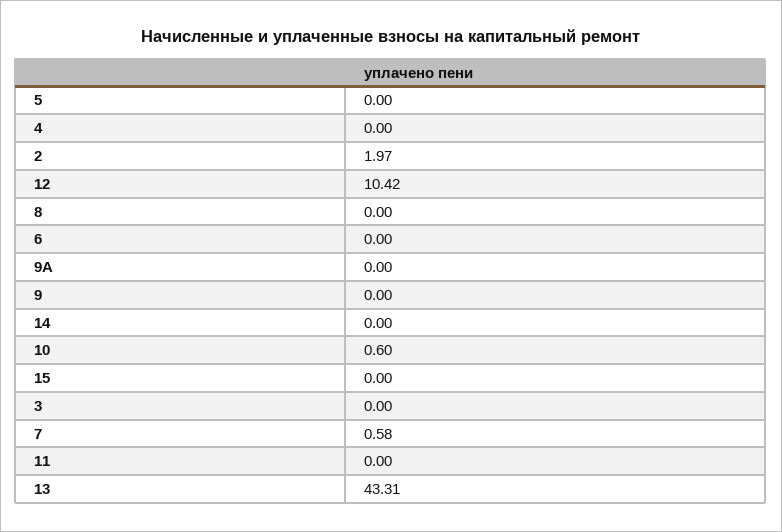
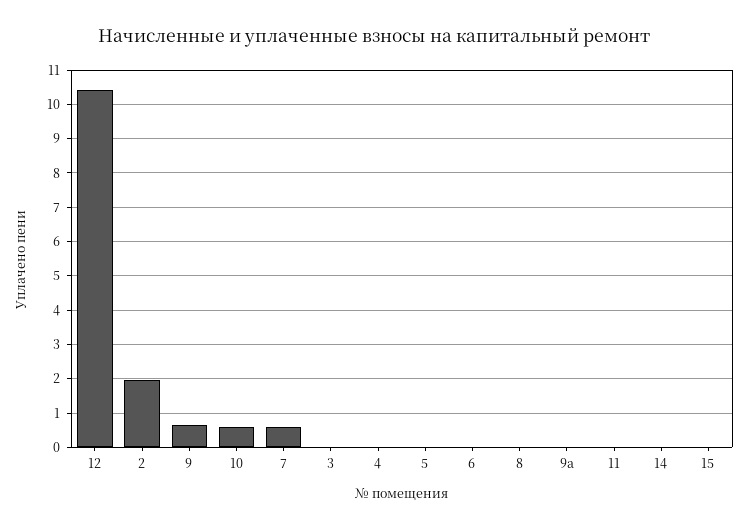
  {
    "5": 0,
    "4": 0,
    "2": 1.97,
    "12": 10.42,
    "8": 0,
    "6": 0,
    "9А": 0,
-   "9": 0,
+   "9": 0.6,
    "14": 0,
    "10": 0.6,
    "15": 0,
    "3": 0,
    "7": 0.58,
-   "11": 0,
+   "11": 0
-   "13": 43.31
  }

